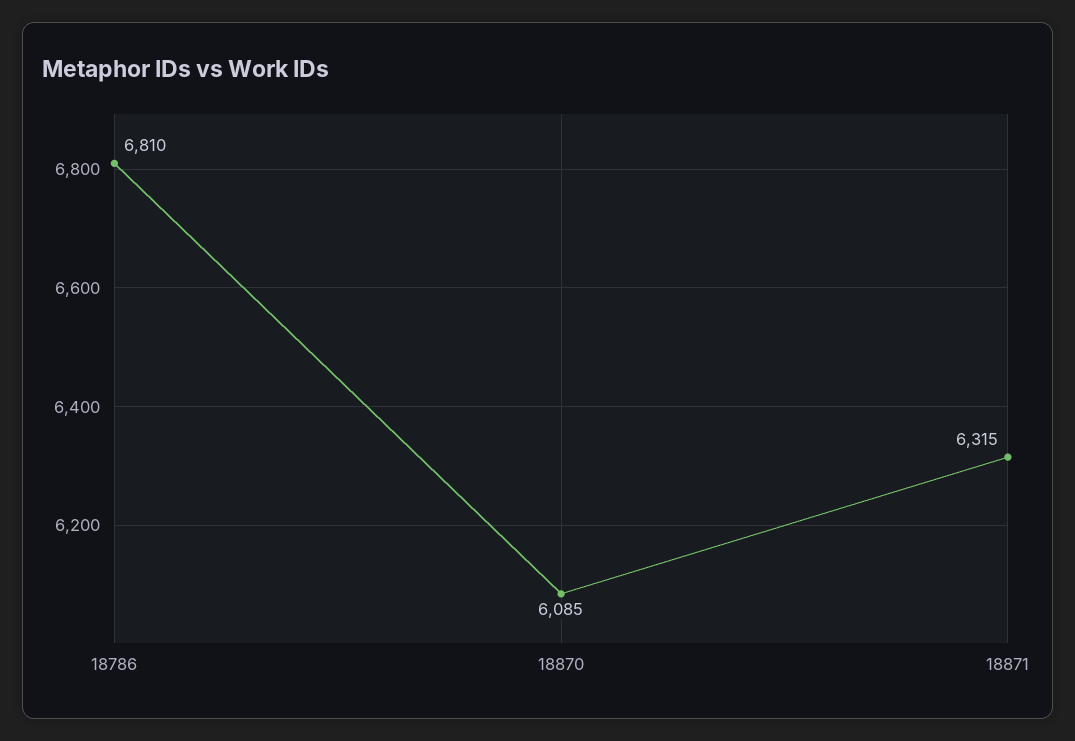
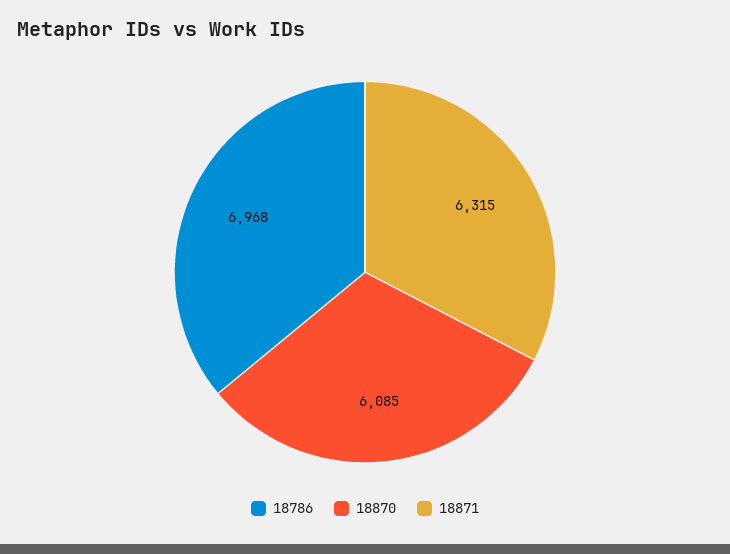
  {
-   "18786": 6810,
+   "18786": 6968,
    "18870": 6085,
    "18871": 6315
  }

